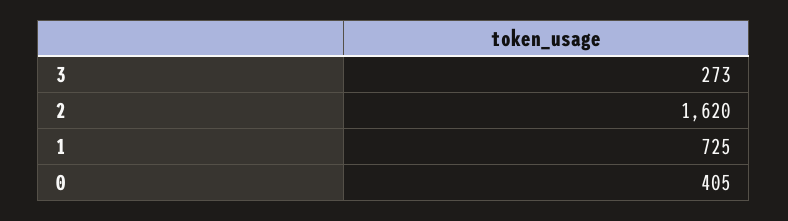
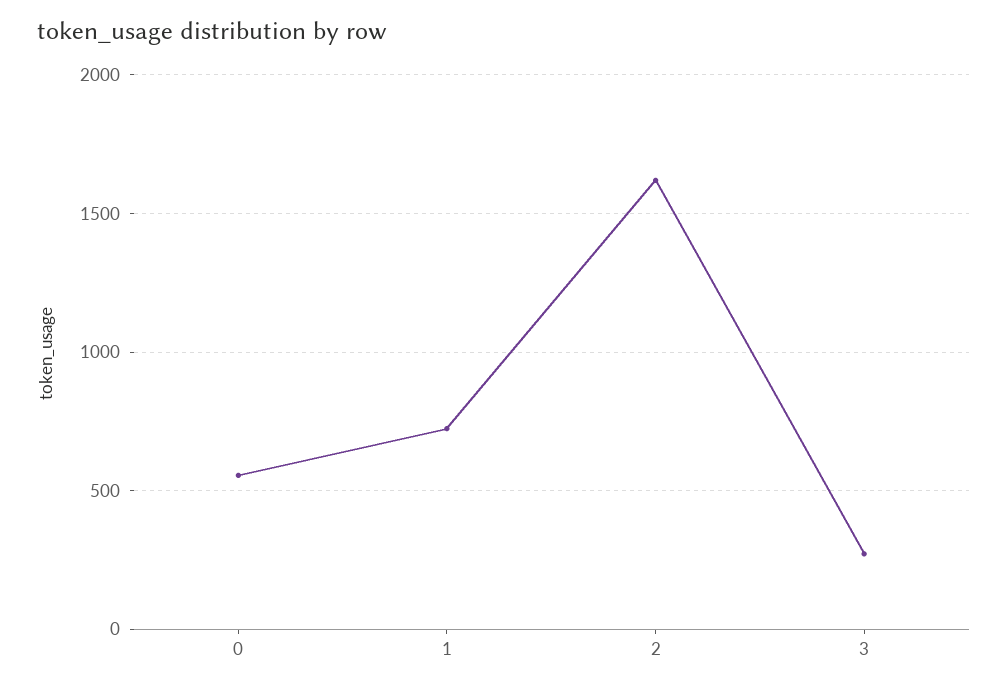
  {
    "3": 273,
    "2": 1620,
    "1": 725,
-   "0": 405
+   "0": 550
  }

